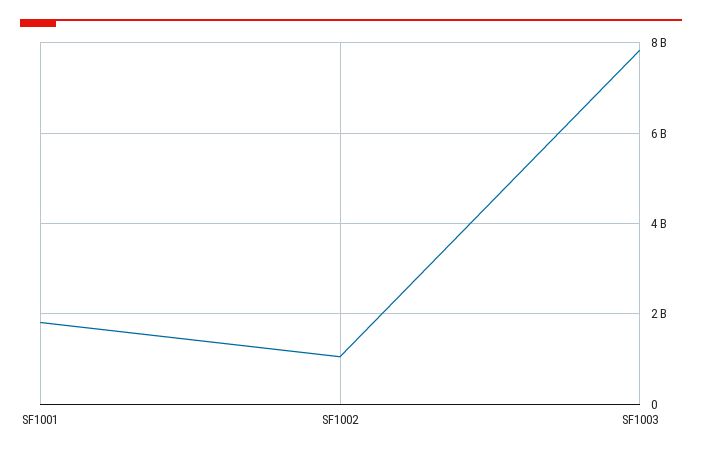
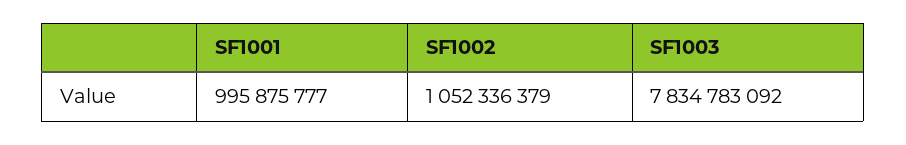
  {
-   "SF1001": 1800000000,
+   "SF1001": 995875777,
    "SF1002": 1052336379,
    "SF1003": 7834783092
  }

